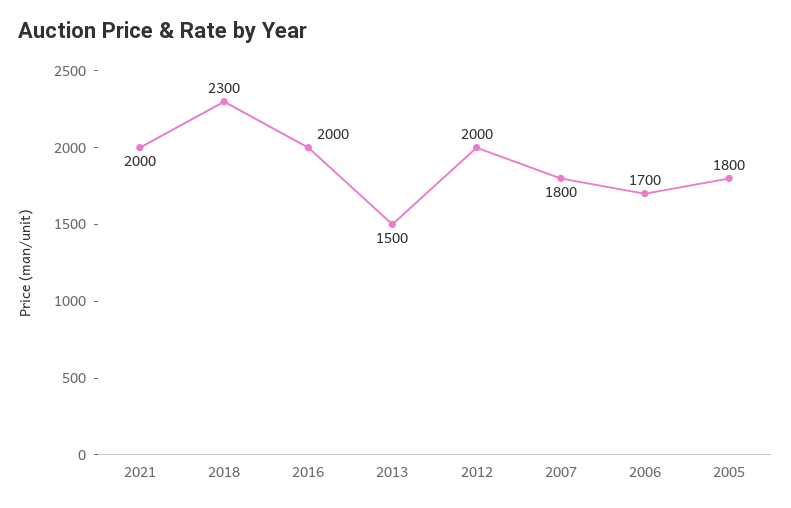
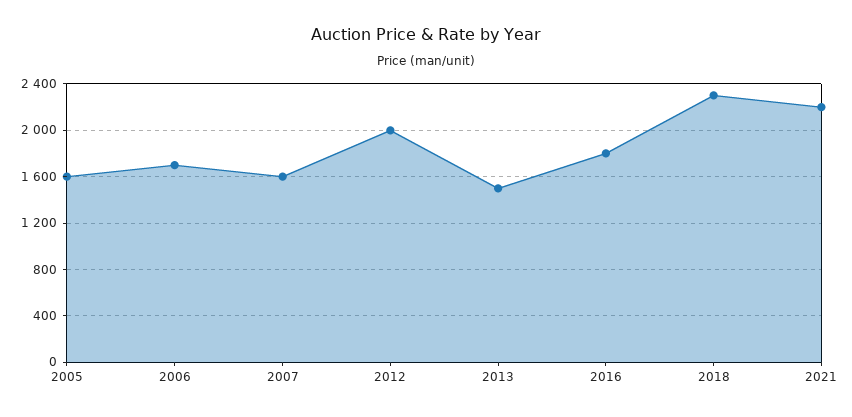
  {
-   "2021": 2000,
+   "2021": 2200,
    "2018": 2300,
-   "2016": 2000,
+   "2016": 1800,
    "2013": 1500,
    "2012": 2000,
-   "2007": 1800,
+   "2007": 1600,
    "2006": 1700,
-   "2005": 1800
+   "2005": 1600
  }

